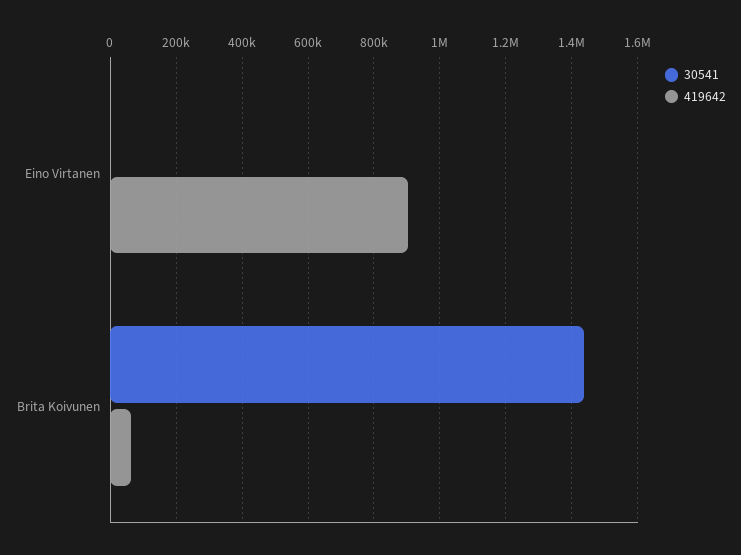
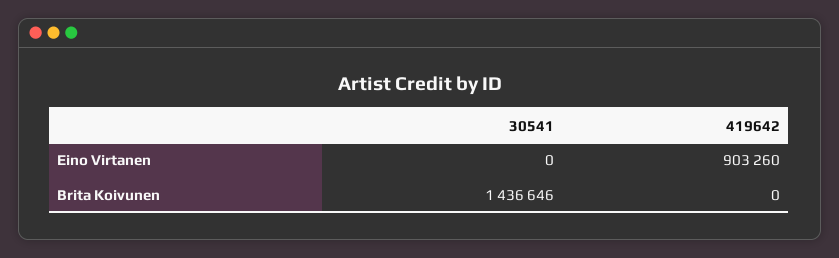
  {
    "30541": {
      "Eino Virtanen": 0,
      "Brita Koivunen": 1436646
    },
    "419642": {
      "Eino Virtanen": 903260,
-     "Brita Koivunen": 60000
+     "Brita Koivunen": 0
    }
  }

